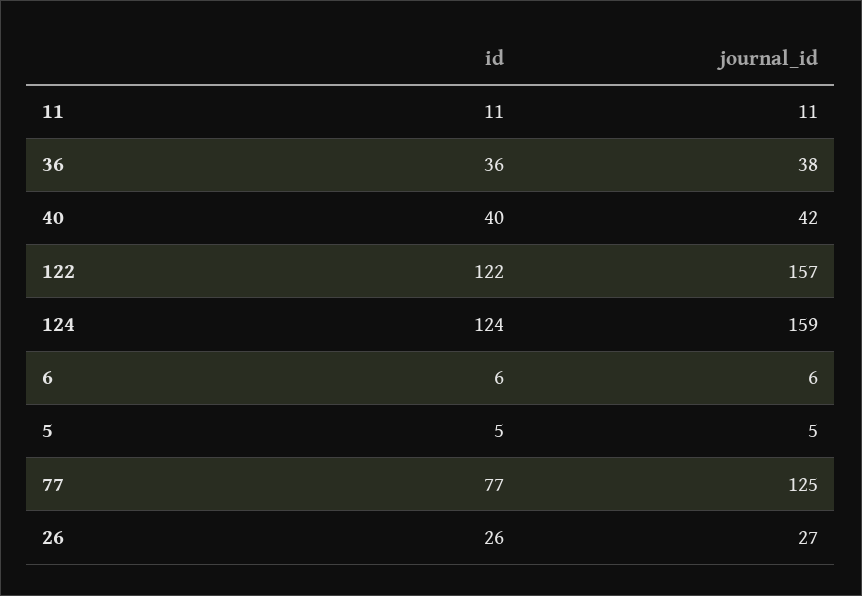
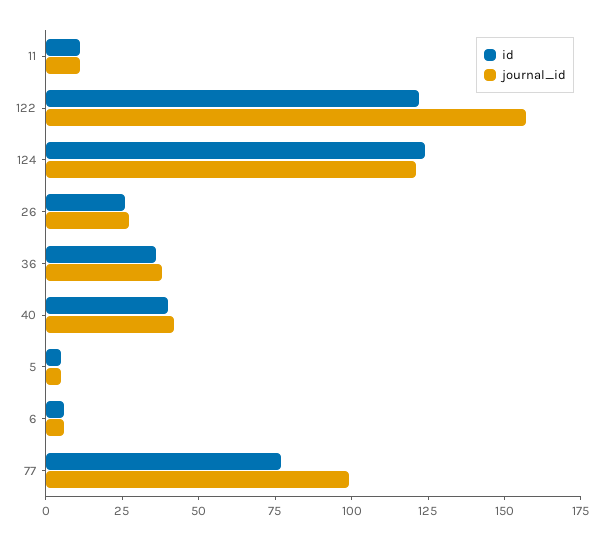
  {
    "id": {
      "11": 11,
      "36": 36,
      "40": 40,
      "122": 122,
      "124": 124,
      "6": 6,
      "5": 5,
      "77": 77,
      "26": 26
    },
    "journal_id": {
      "11": 11,
      "36": 38,
      "40": 42,
      "122": 157,
-     "124": 159,
+     "124": 120,
      "6": 6,
      "5": 5,
-     "77": 125,
+     "77": 100,
      "26": 27
    }
  }

